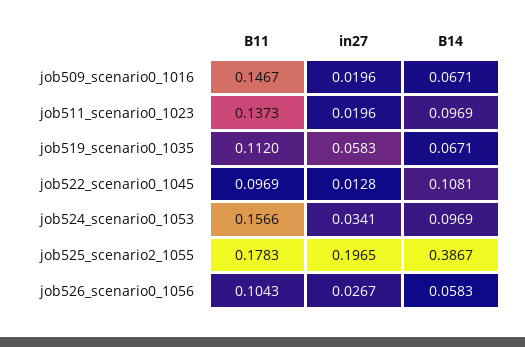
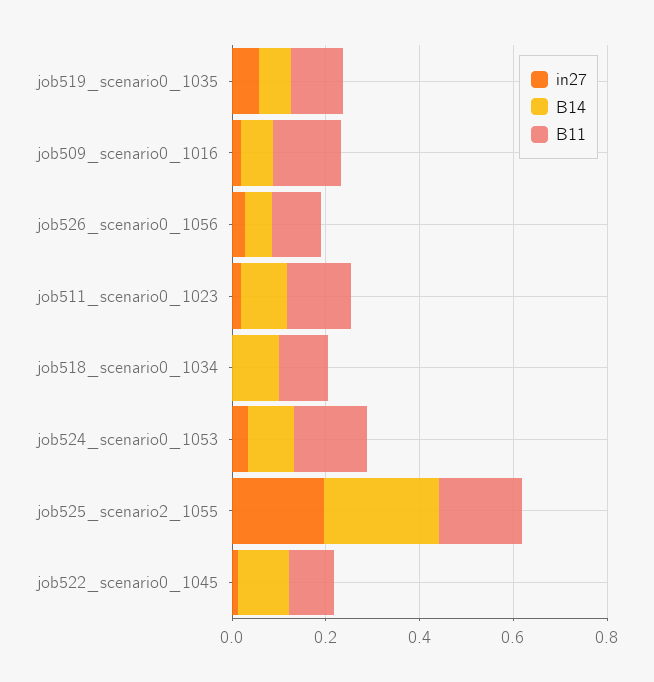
  {
    "B11": {
      "job509_scenario0_1016": 0.1467,
      "job511_scenario0_1023": 0.1373,
      "job519_scenario0_1035": 0.112,
      "job522_scenario0_1045": 0.0969,
      "job524_scenario0_1053": 0.1566,
      "job525_scenario2_1055": 0.1783,
-     "job526_scenario0_1056": 0.1043
+     "job526_scenario0_1056": 0.1043,
+     "job518_scenario0_1034": 0.1
    },
    "in27": {
      "job509_scenario0_1016": 0.0196,
      "job511_scenario0_1023": 0.0196,
      "job519_scenario0_1035": 0.0583,
      "job522_scenario0_1045": 0.0128,
      "job524_scenario0_1053": 0.0341,
      "job525_scenario2_1055": 0.1965,
-     "job526_scenario0_1056": 0.0267
+     "job526_scenario0_1056": 0.0267,
+     "job518_scenario0_1034": 0
    },
    "B14": {
      "job509_scenario0_1016": 0.0671,
      "job511_scenario0_1023": 0.0969,
      "job519_scenario0_1035": 0.0671,
      "job522_scenario0_1045": 0.1081,
      "job524_scenario0_1053": 0.0969,
-     "job525_scenario2_1055": 0.3867,
+     "job525_scenario2_1055": 0.25,
-     "job526_scenario0_1056": 0.0583
+     "job526_scenario0_1056": 0.0583,
+     "job518_scenario0_1034": 0.1
    }
  }

